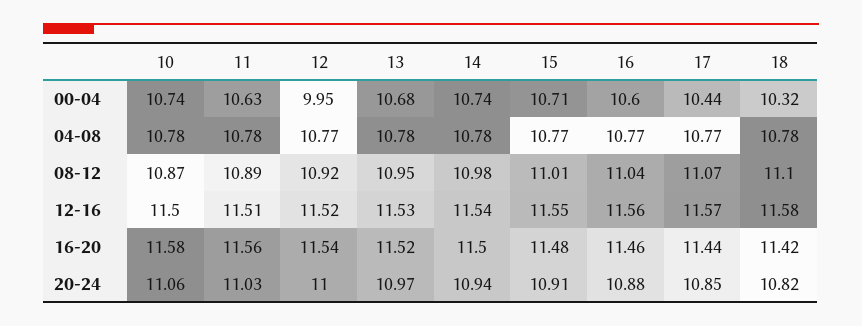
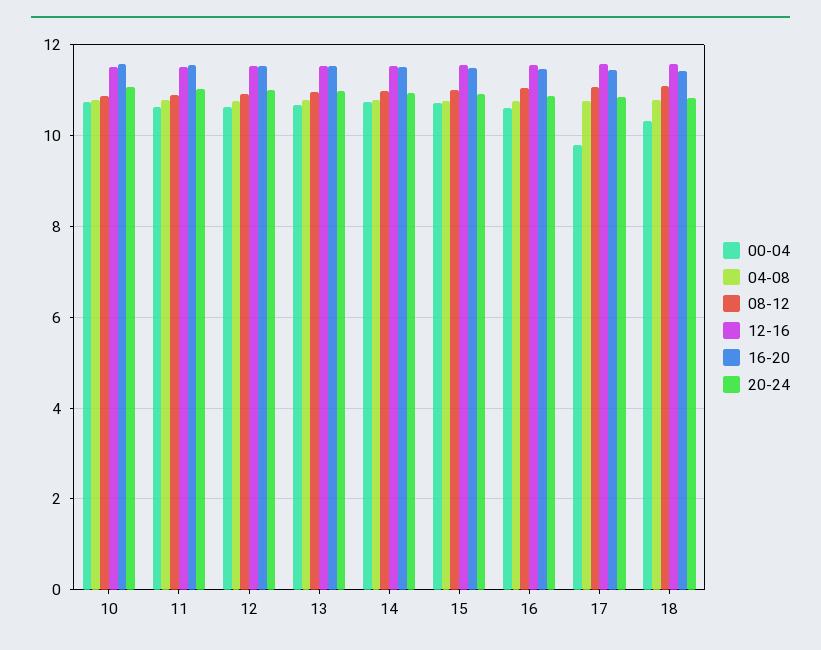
  {
    "00-04": {
      "10": 10.74,
      "11": 10.63,
-     "12": 9.95,
+     "12": 10.6,
      "13": 10.68,
      "14": 10.74,
      "15": 10.71,
      "16": 10.6,
-     "17": 10.44,
+     "17": 9.8,
      "18": 10.32
    },
    "04-08": {
      "10": 10.78,
      "11": 10.78,
      "12": 10.77,
      "13": 10.78,
      "14": 10.78,
      "15": 10.77,
      "16": 10.77,
      "17": 10.77,
      "18": 10.78
    },
    "08-12": {
      "10": 10.87,
      "11": 10.89,
      "12": 10.92,
      "13": 10.95,
      "14": 10.98,
      "15": 11.01,
      "16": 11.04,
      "17": 11.07,
      "18": 11.1
    },
    "12-16": {
      "10": 11.5,
      "11": 11.51,
      "12": 11.52,
      "13": 11.53,
      "14": 11.54,
      "15": 11.55,
      "16": 11.56,
      "17": 11.57,
      "18": 11.58
    },
    "16-20": {
      "10": 11.58,
      "11": 11.56,
      "12": 11.54,
      "13": 11.52,
      "14": 11.5,
      "15": 11.48,
      "16": 11.46,
      "17": 11.44,
      "18": 11.42
    },
    "20-24": {
      "10": 11.06,
      "11": 11.03,
      "12": 11,
      "13": 10.97,
      "14": 10.94,
      "15": 10.91,
      "16": 10.88,
      "17": 10.85,
      "18": 10.82
    }
  }

